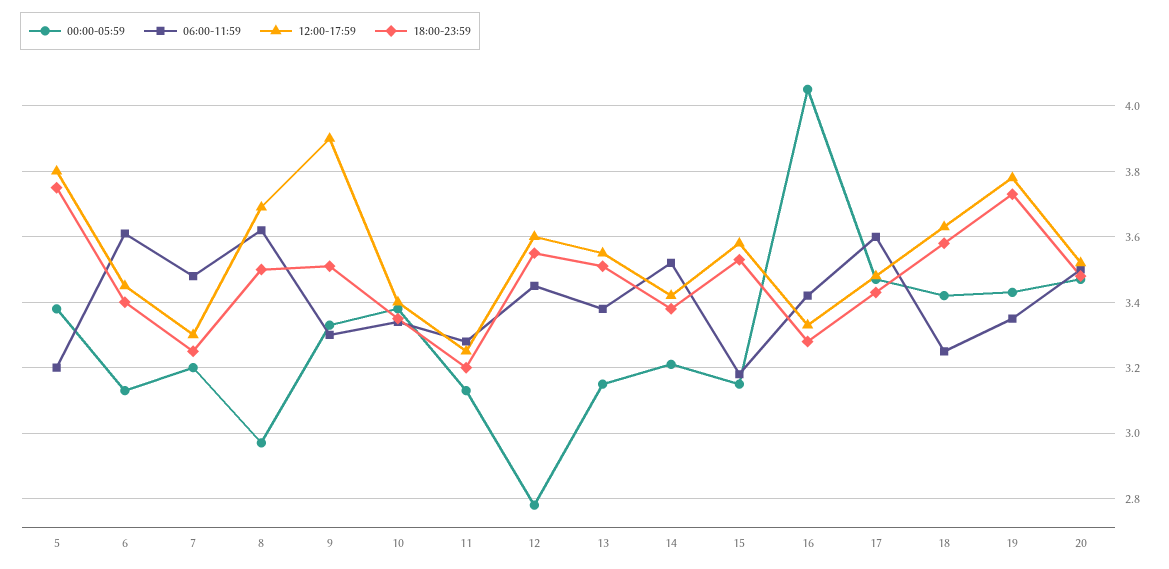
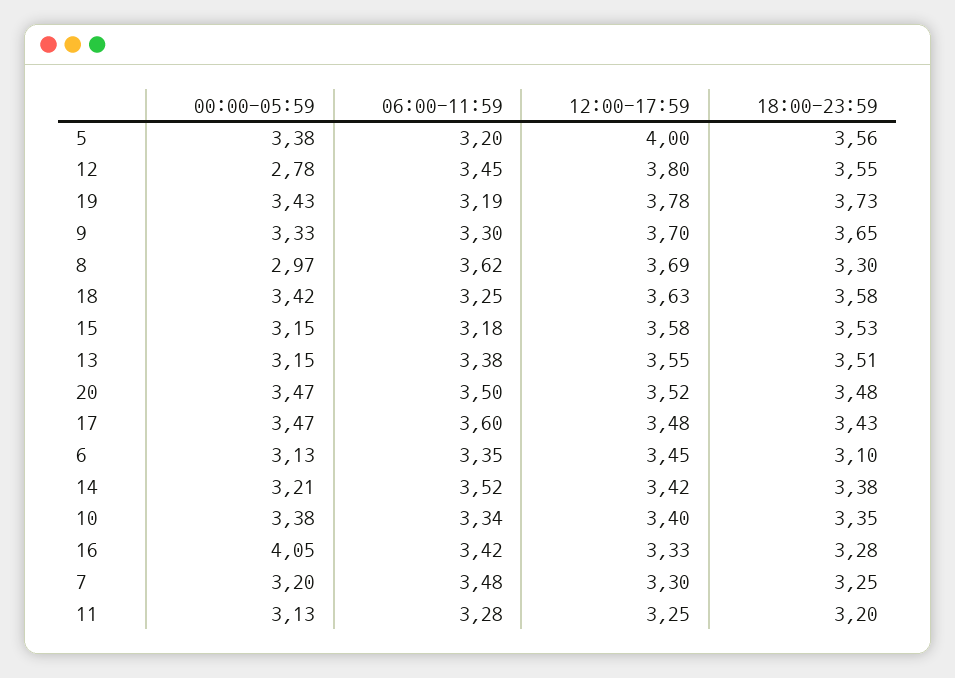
  {
    "00:00-05:59": {
      "5": 3.38,
      "6": 3.13,
      "7": 3.2,
      "8": 2.97,
      "9": 3.33,
      "10": 3.38,
      "11": 3.13,
      "12": 2.78,
      "13": 3.15,
      "14": 3.21,
      "15": 3.15,
      "16": 4.05,
      "17": 3.47,
      "18": 3.42,
      "19": 3.43,
      "20": 3.47
    },
    "06:00-11:59": {
      "5": 3.2,
-     "6": 3.6,
+     "6": 3.35,
      "7": 3.48,
      "8": 3.62,
      "9": 3.3,
      "10": 3.34,
      "11": 3.28,
      "12": 3.45,
      "13": 3.38,
      "14": 3.52,
      "15": 3.18,
      "16": 3.42,
      "17": 3.6,
      "18": 3.25,
-     "19": 3.35,
+     "19": 3.19,
      "20": 3.5
    },
    "12:00-17:59": {
-     "5": 3.8,
+     "5": 4,
      "6": 3.45,
      "7": 3.3,
      "8": 3.69,
-     "9": 3.9,
+     "9": 3.7,
      "10": 3.4,
      "11": 3.25,
-     "12": 3.6,
+     "12": 3.8,
      "13": 3.55,
      "14": 3.42,
      "15": 3.58,
      "16": 3.33,
      "17": 3.48,
      "18": 3.63,
      "19": 3.78,
      "20": 3.52
    },
    "18:00-23:59": {
-     "5": 3.75,
+     "5": 3.56,
-     "6": 3.4,
+     "6": 3.1,
      "7": 3.25,
-     "8": 3.5,
+     "8": 3.3,
-     "9": 3.5,
+     "9": 3.65,
      "10": 3.35,
      "11": 3.2,
      "12": 3.55,
      "13": 3.51,
      "14": 3.38,
      "15": 3.53,
      "16": 3.28,
      "17": 3.43,
      "18": 3.58,
      "19": 3.73,
      "20": 3.48
    }
  }

